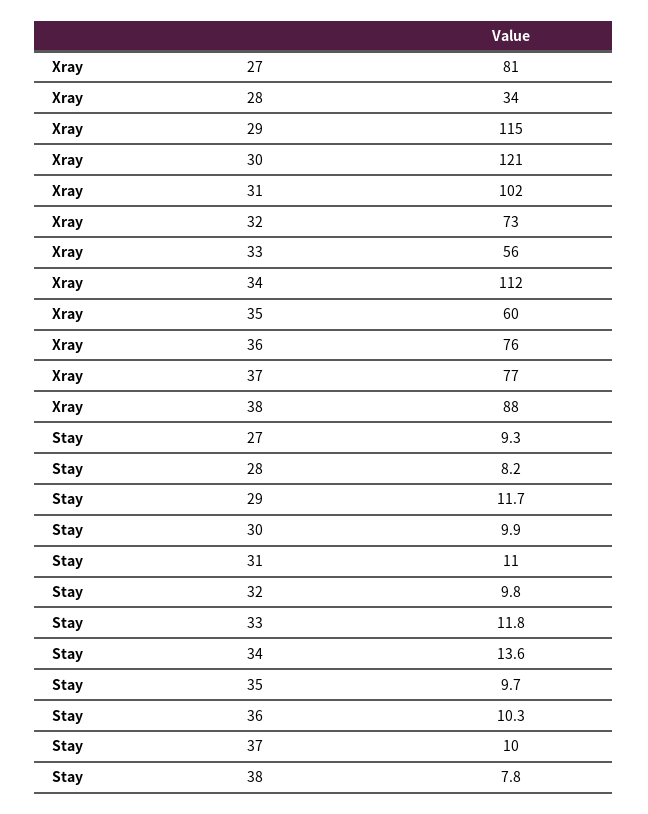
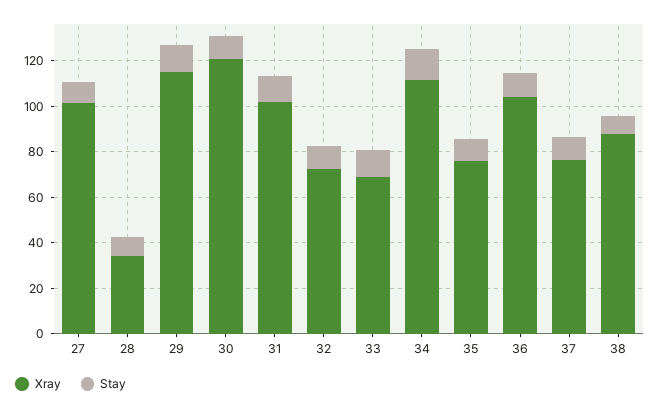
  {
    "Xray": {
-     "27": 81,
+     "27": 100,
      "28": 34,
      "29": 115,
      "30": 121,
      "31": 102,
      "32": 73,
-     "33": 56,
+     "33": 70,
      "34": 112,
-     "35": 60,
+     "35": 75,
-     "36": 76,
+     "36": 105,
      "37": 77,
      "38": 88
    },
    "Stay": {
      "27": 9.3,
      "28": 8.2,
      "29": 11.7,
      "30": 9.9,
      "31": 11,
      "32": 9.8,
      "33": 11.8,
      "34": 13.6,
      "35": 9.7,
      "36": 10.3,
      "37": 10,
      "38": 7.8
    }
  }

